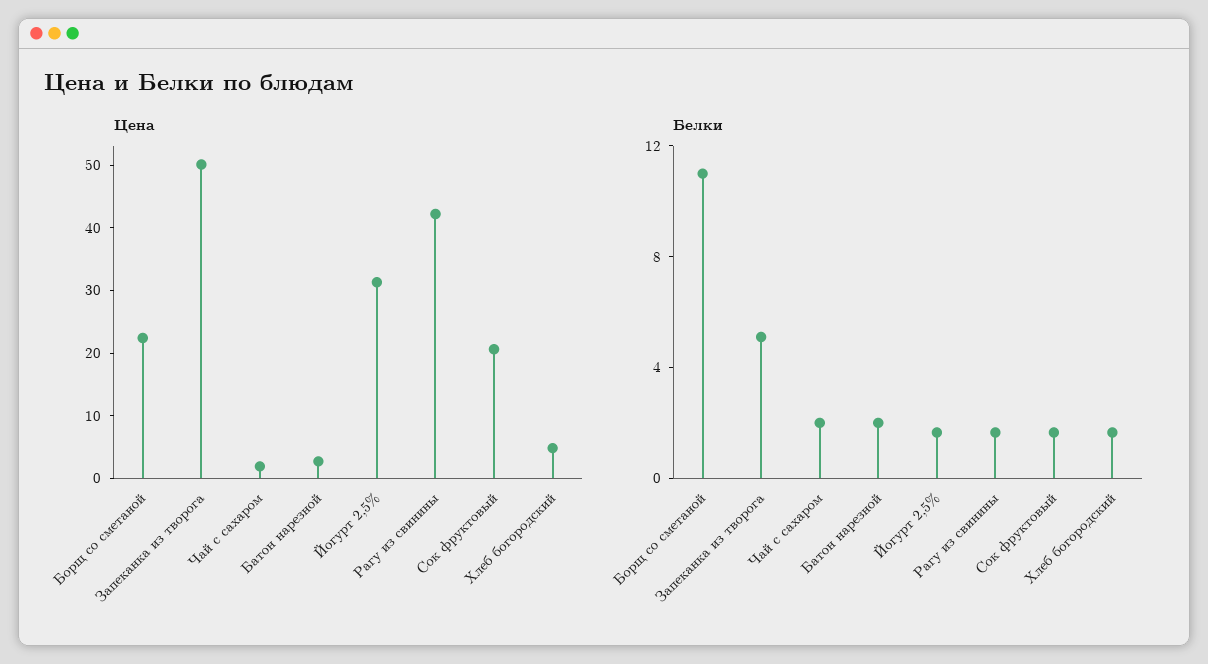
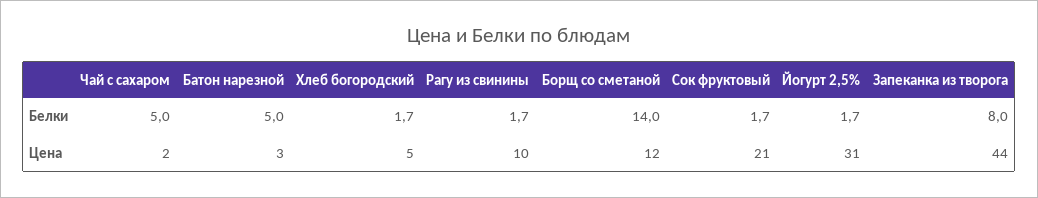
  {
    "Цена": {
-     "Борщ со сметаной": 22,
+     "Борщ со сметаной": 12,
-     "Запеканка из творога": 50,
+     "Запеканка из творога": 44,
      "Чай с сахаром": 2,
      "Батон нарезной": 3,
      "Йогурт 2,5%": 31,
-     "Рагу из свинины": 42,
+     "Рагу из свинины": 10,
      "Сок фруктовый": 21,
      "Хлеб богородский": 5
    },
    "Белки": {
-     "Борщ со сметаной": 11,
+     "Борщ со сметаной": 14,
-     "Запеканка из творога": 5,
+     "Запеканка из творога": 8,
-     "Чай с сахаром": 2,
+     "Чай с сахаром": 5,
-     "Батон нарезной": 2,
+     "Батон нарезной": 5,
      "Йогурт 2,5%": 1.7,
      "Рагу из свинины": 1.7,
      "Сок фруктовый": 1.7,
      "Хлеб богородский": 1.7
    }
  }

